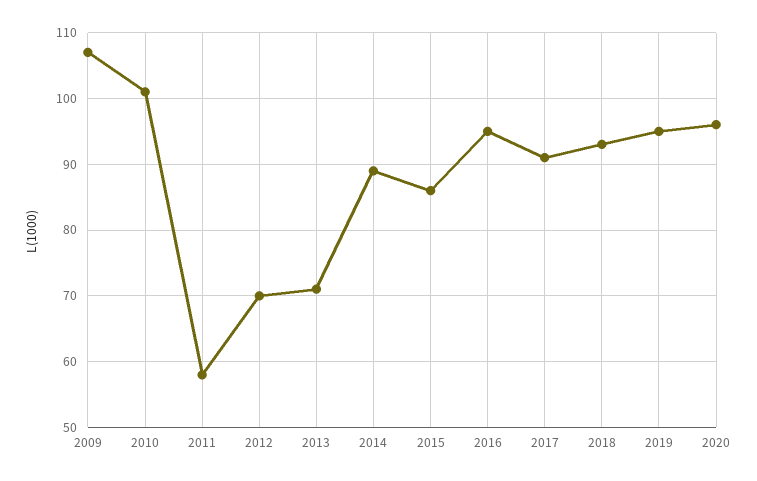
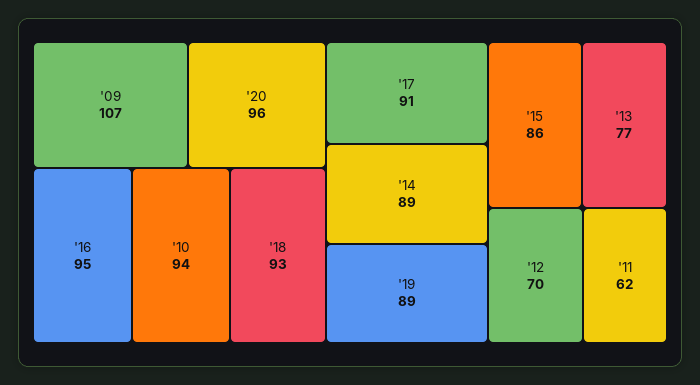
  {
    "2009": 107,
-   "2010": 101,
+   "2010": 94,
-   "2011": 58,
+   "2011": 62,
    "2012": 70,
-   "2013": 71,
+   "2013": 77,
    "2014": 89,
    "2015": 86,
    "2016": 95,
    "2017": 91,
    "2018": 93,
-   "2019": 95,
+   "2019": 89,
    "2020": 96
  }

